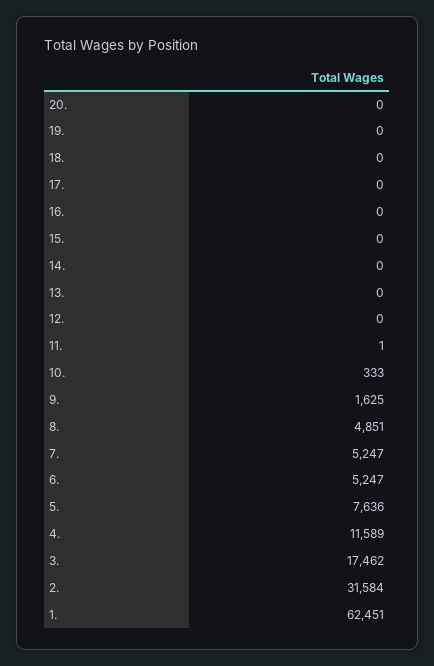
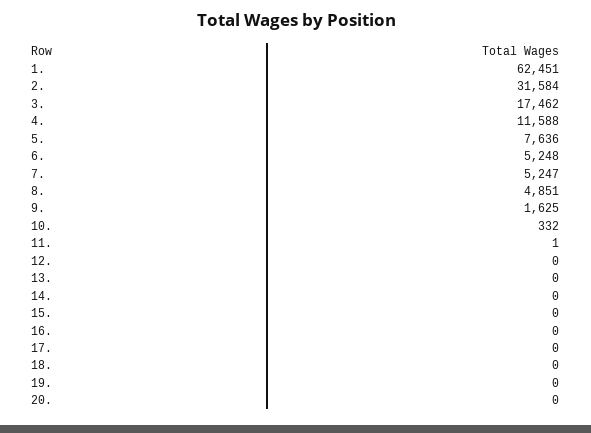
  {
    "20.": 0,
    "19.": 0,
    "18.": 0,
    "17.": 0,
    "16.": 0,
    "15.": 0,
    "14.": 0,
    "13.": 0,
    "12.": 0,
    "11.": 1,
-   "10.": 333,
+   "10.": 332,
    "9.": 1625,
    "8.": 4851,
    "7.": 5247,
-   "6.": 5247,
+   "6.": 5248,
    "5.": 7636,
-   "4.": 11589,
+   "4.": 11588,
    "3.": 17462,
    "2.": 31584,
    "1.": 62451
  }

